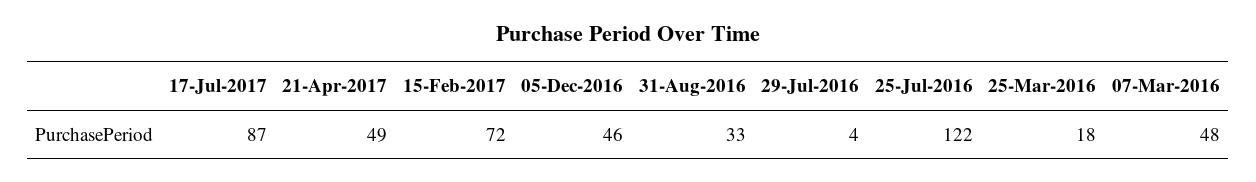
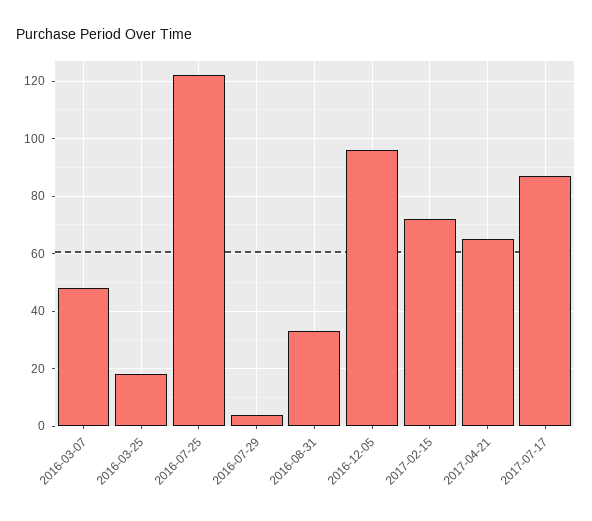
  {
    "17-Jul-2017": 87,
-   "21-Apr-2017": 49,
+   "21-Apr-2017": 65,
    "15-Feb-2017": 72,
-   "05-Dec-2016": 46,
+   "05-Dec-2016": 95,
    "31-Aug-2016": 33,
    "29-Jul-2016": 4,
    "25-Jul-2016": 122,
    "25-Mar-2016": 18,
    "07-Mar-2016": 48
  }

